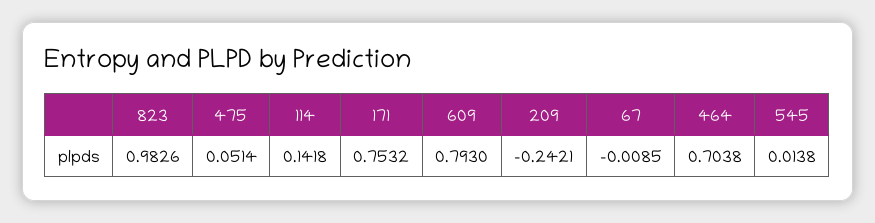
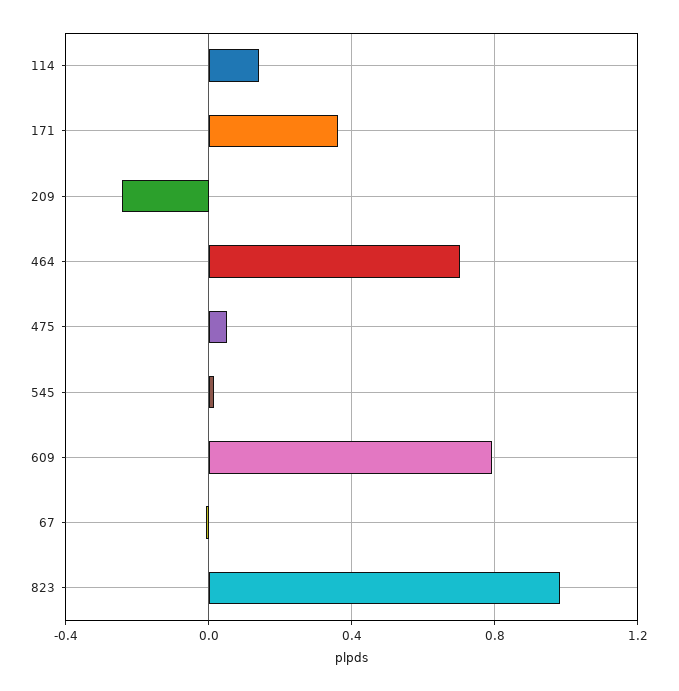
  {
    "823": 0.9826,
    "475": 0.0514,
    "114": 0.1418,
-   "171": 0.7532,
+   "171": 0.35,
    "609": 0.793,
    "209": -0.2421,
    "67": -0.0085,
    "464": 0.7038,
    "545": 0.0138
  }

